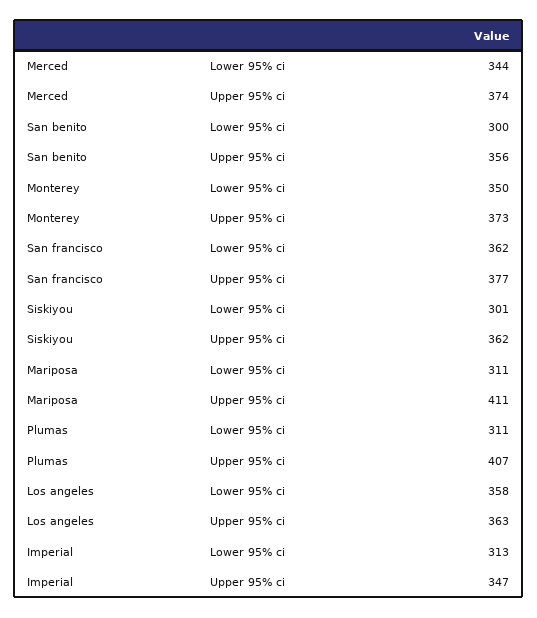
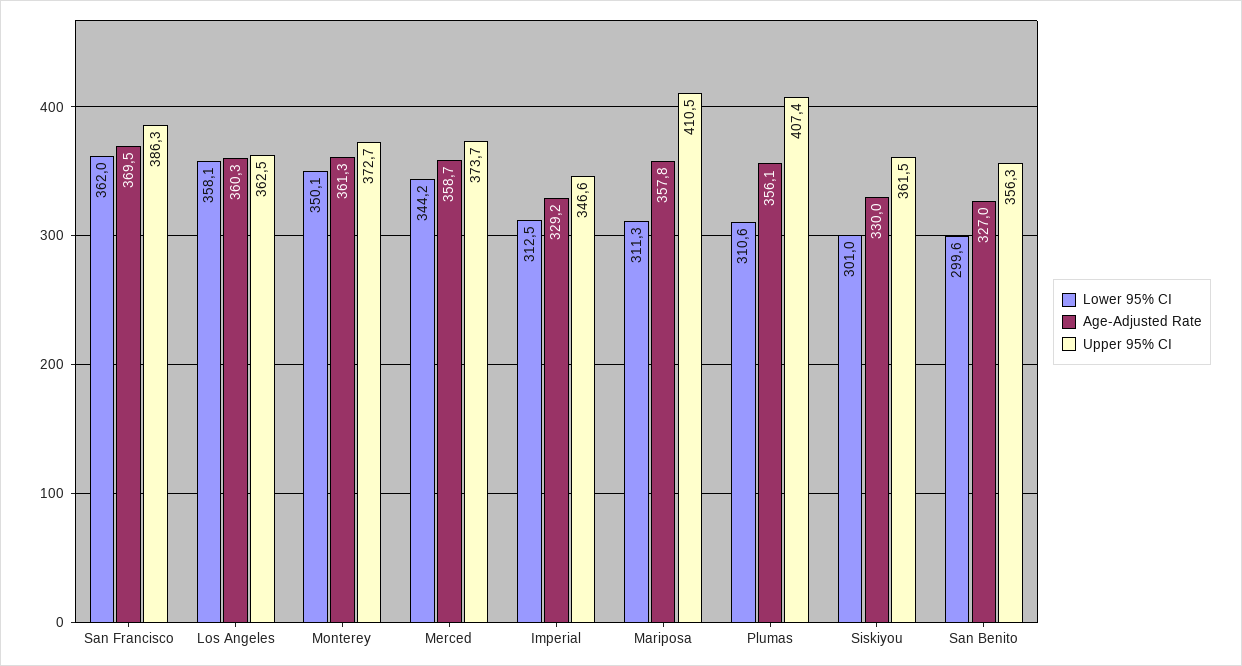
  {
    "Lower 95% ci": {
      "Merced": 344.2,
      "San benito": 299.6,
      "Monterey": 350.1,
      "San francisco": 362,
      "Siskiyou": 301,
      "Mariposa": 311.3,
      "Plumas": 310.6,
      "Los angeles": 358.1,
      "Imperial": 312.5
    },
    "Upper 95% ci": {
      "Merced": 373.7,
      "San benito": 356.3,
      "Monterey": 372.7,
-     "San francisco": 377,
+     "San francisco": 386.3,
      "Siskiyou": 361.5,
      "Mariposa": 410.5,
      "Plumas": 407.4,
      "Los angeles": 362.5,
      "Imperial": 346.6
-   }
+   },
+   "Age-Adjusted Rate": {
+     "San francisco": 369.5,
+     "Los angeles": 360.3,
+     "Monterey": 361.3,
+     "Merced": 358.7,
+     "Imperial": 329.2,
+     "Mariposa": 357.8,
+     "Plumas": 356.1,
+     "Siskiyou": 330,
+     "San benito": 327
+   }
  }

